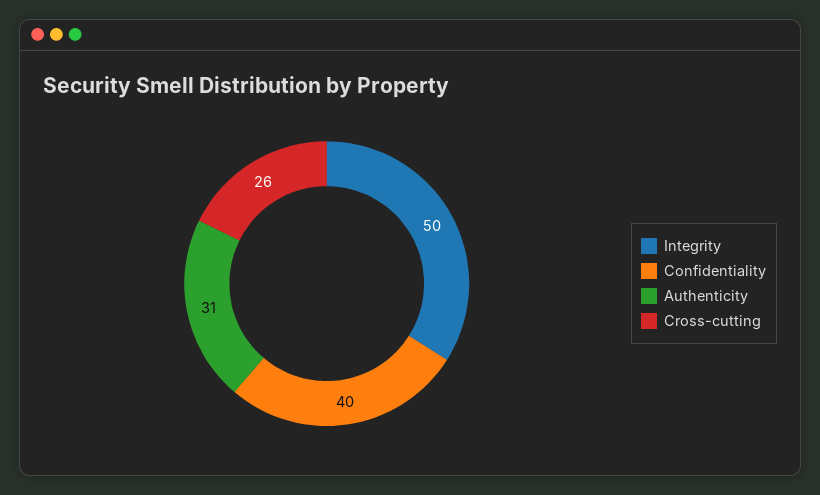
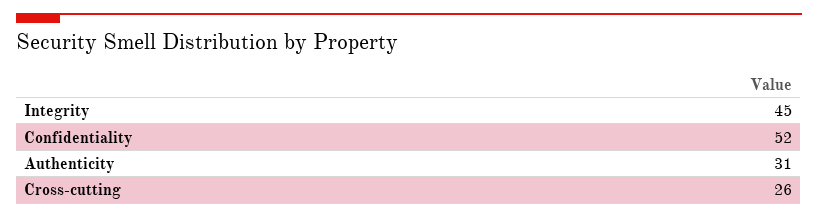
  {
-   "Integrity": 50,
+   "Integrity": 45,
-   "Confidentiality": 40,
+   "Confidentiality": 52,
    "Authenticity": 31,
    "Cross-cutting": 26
  }

